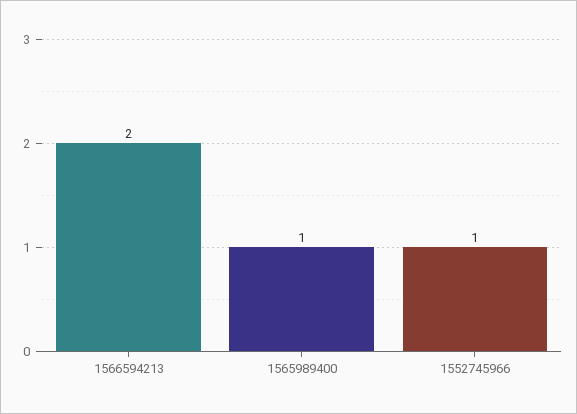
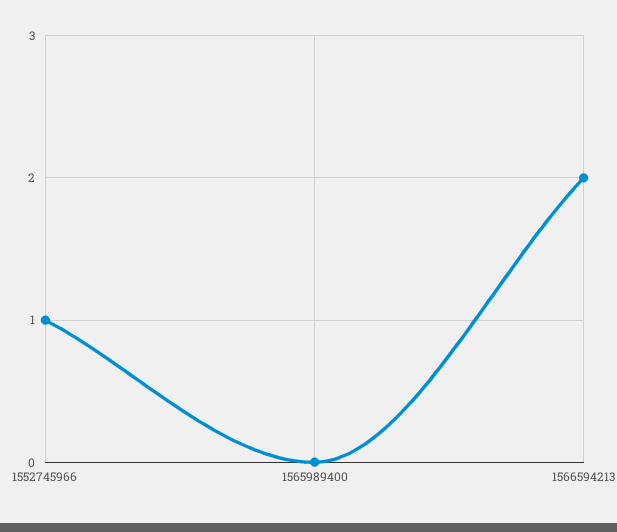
  {
    "1566594213": 2,
-   "1565989400": 1,
+   "1565989400": 0,
    "1552745966": 1
  }

